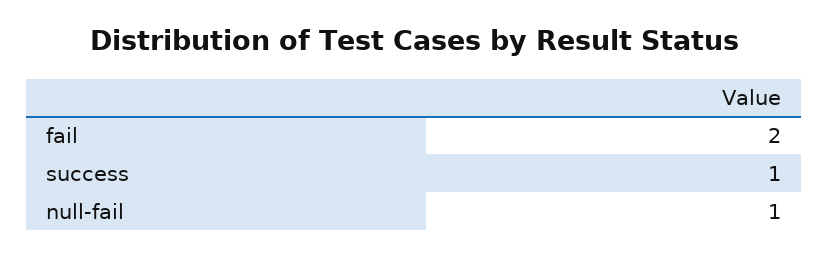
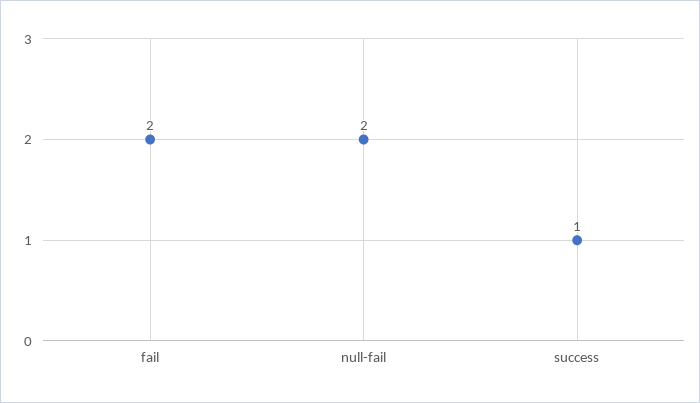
  {
    "fail": 2,
    "success": 1,
-   "null-fail": 1
+   "null-fail": 2
  }

